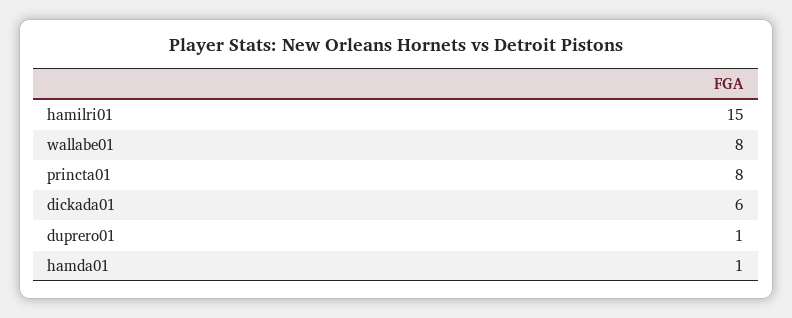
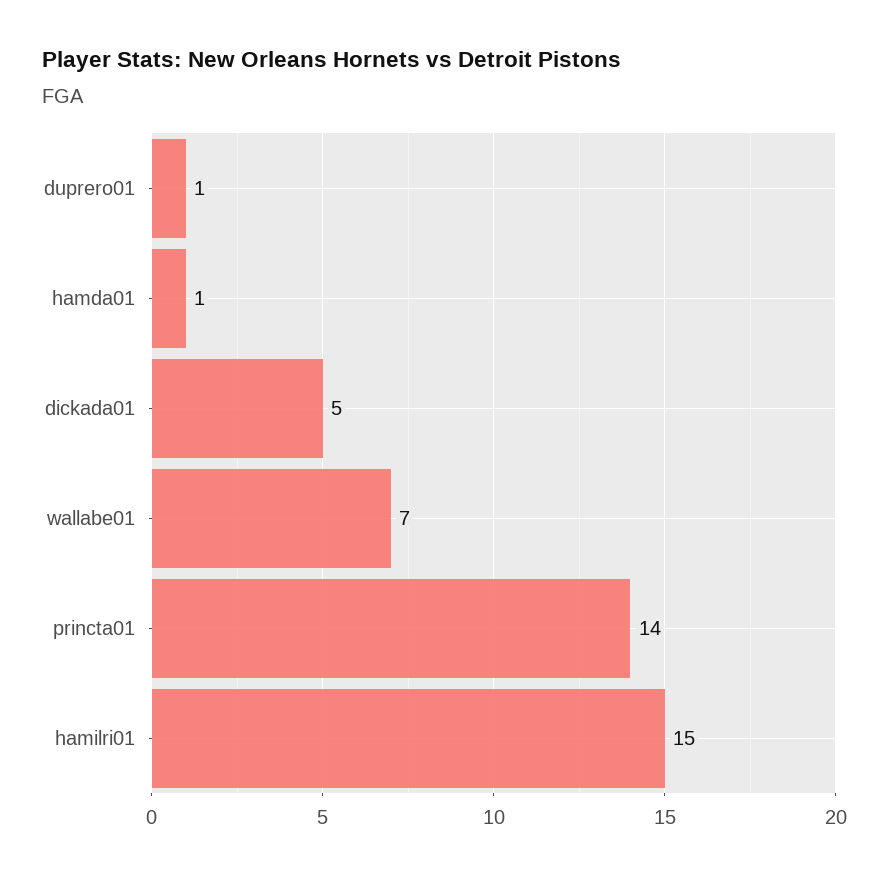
  {
    "hamilri01": 15,
-   "wallabe01": 8,
+   "wallabe01": 7,
-   "princta01": 8,
+   "princta01": 14,
-   "dickada01": 6,
+   "dickada01": 5,
    "duprero01": 1,
    "hamda01": 1
  }

